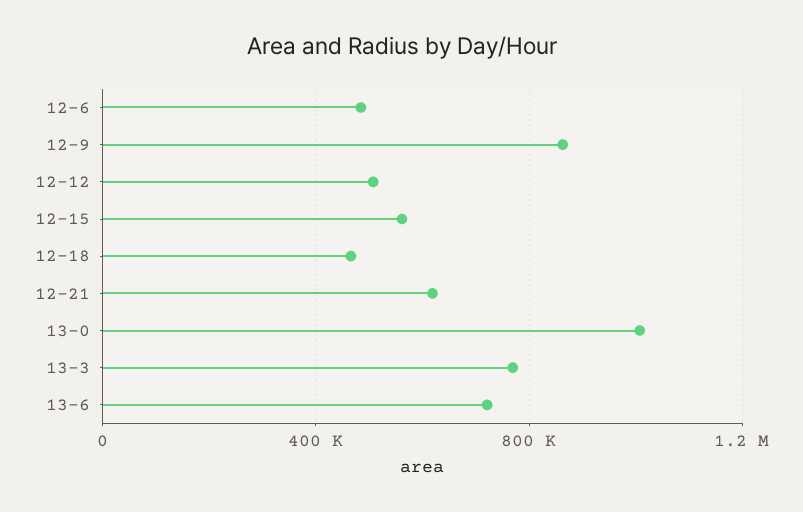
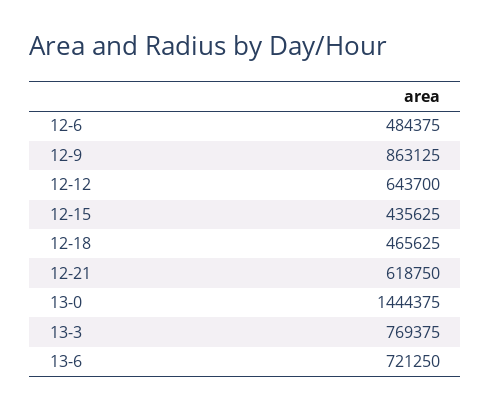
  {
    "12-6": 484375,
    "12-9": 863125,
-   "12-12": 500000,
+   "12-12": 643700,
-   "12-15": 550000,
+   "12-15": 435625,
    "12-18": 465625,
    "12-21": 618750,
-   "13-0": 1000000,
+   "13-0": 1444375,
    "13-3": 769375,
    "13-6": 721250
  }

